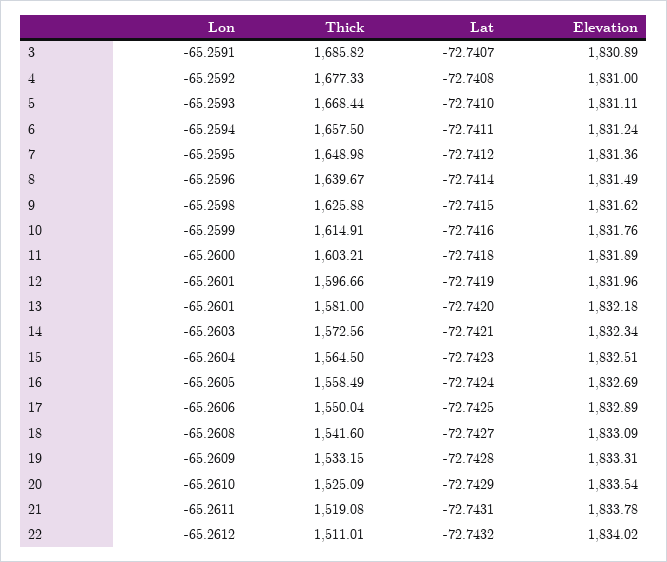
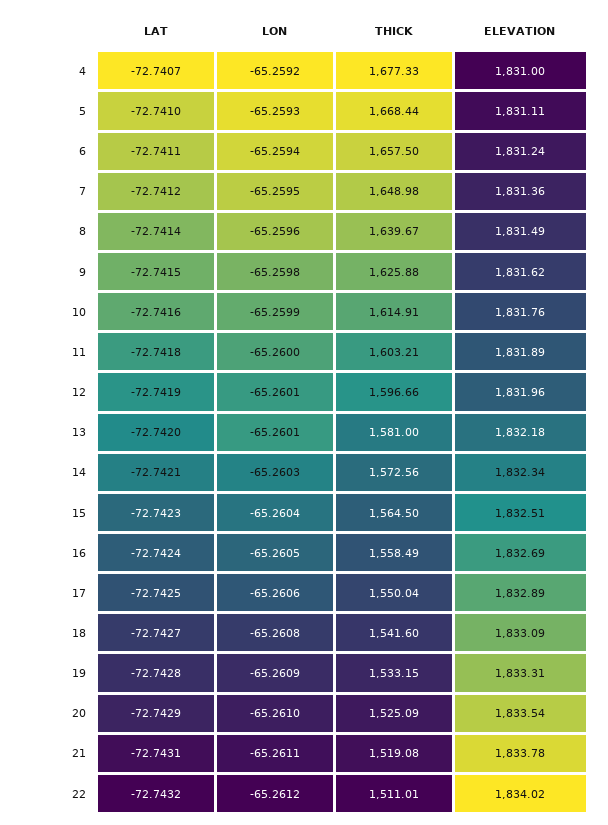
  {
    "Lon": {
-     "3": -65.2591,
      "4": -65.2592,
      "5": -65.2593,
      "6": -65.2594,
      "7": -65.2595,
      "8": -65.2596,
      "9": -65.2598,
      "10": -65.2599,
      "11": -65.26,
      "12": -65.2601,
      "13": -65.2601,
      "14": -65.2603,
      "15": -65.2604,
      "16": -65.2605,
      "17": -65.2606,
      "18": -65.2608,
      "19": -65.2609,
      "20": -65.261,
      "21": -65.2611,
      "22": -65.2612
    },
    "Thick": {
-     "3": 1685.82,
      "4": 1677.33,
      "5": 1668.44,
      "6": 1657.5,
      "7": 1648.98,
      "8": 1639.67,
      "9": 1625.88,
      "10": 1614.91,
      "11": 1603.21,
      "12": 1596.66,
      "13": 1581,
      "14": 1572.56,
      "15": 1564.5,
      "16": 1558.49,
      "17": 1550.04,
      "18": 1541.6,
      "19": 1533.15,
      "20": 1525.09,
      "21": 1519.08,
      "22": 1511.01
    },
    "Lat": {
-     "3": -72.7407,
-     "4": -72.7408,
+     "4": -72.7407,
      "5": -72.741,
      "6": -72.7411,
      "7": -72.7412,
      "8": -72.7414,
      "9": -72.7415,
      "10": -72.7416,
      "11": -72.7418,
      "12": -72.7419,
      "13": -72.742,
      "14": -72.7421,
      "15": -72.7423,
      "16": -72.7424,
      "17": -72.7425,
      "18": -72.7427,
      "19": -72.7428,
      "20": -72.7429,
      "21": -72.7431,
      "22": -72.7432
    },
    "Elevation": {
-     "3": 1830.89,
      "4": 1831,
      "5": 1831.11,
      "6": 1831.24,
      "7": 1831.36,
      "8": 1831.49,
      "9": 1831.62,
      "10": 1831.76,
      "11": 1831.89,
      "12": 1831.96,
      "13": 1832.18,
      "14": 1832.34,
      "15": 1832.51,
      "16": 1832.69,
      "17": 1832.89,
      "18": 1833.09,
      "19": 1833.31,
      "20": 1833.54,
      "21": 1833.78,
      "22": 1834.02
    }
  }

